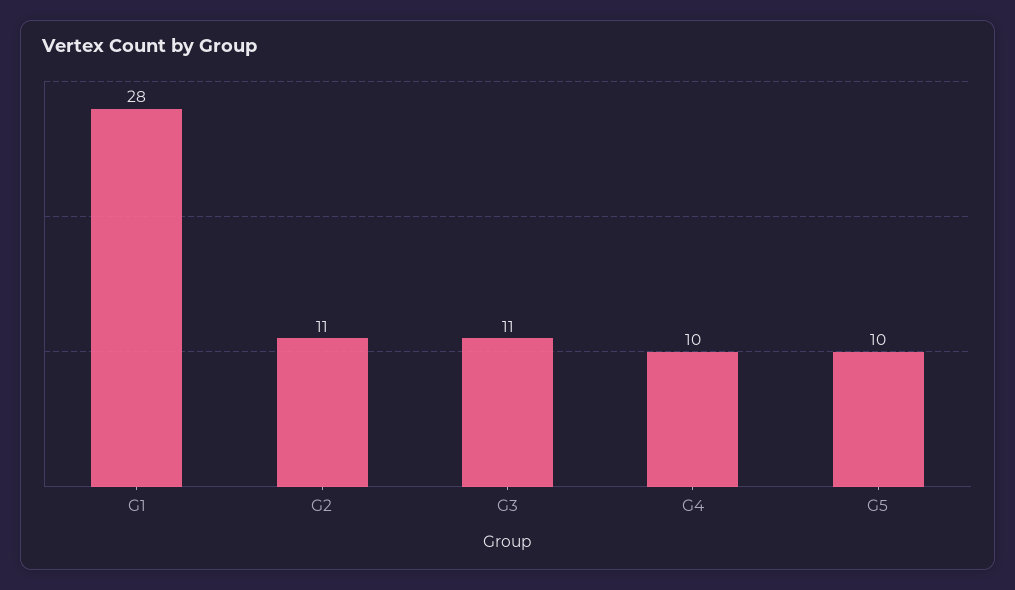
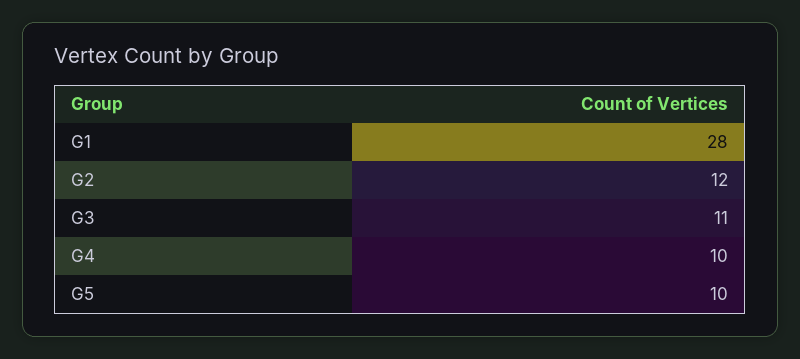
  {
    "G1": 28,
-   "G2": 11,
+   "G2": 12,
    "G3": 11,
    "G4": 10,
    "G5": 10
  }

